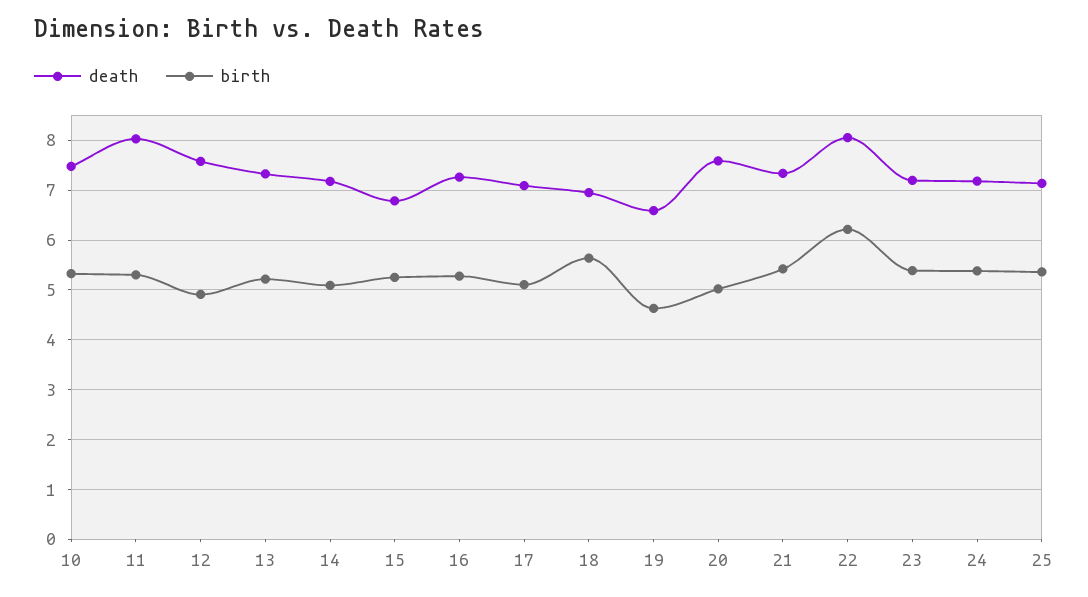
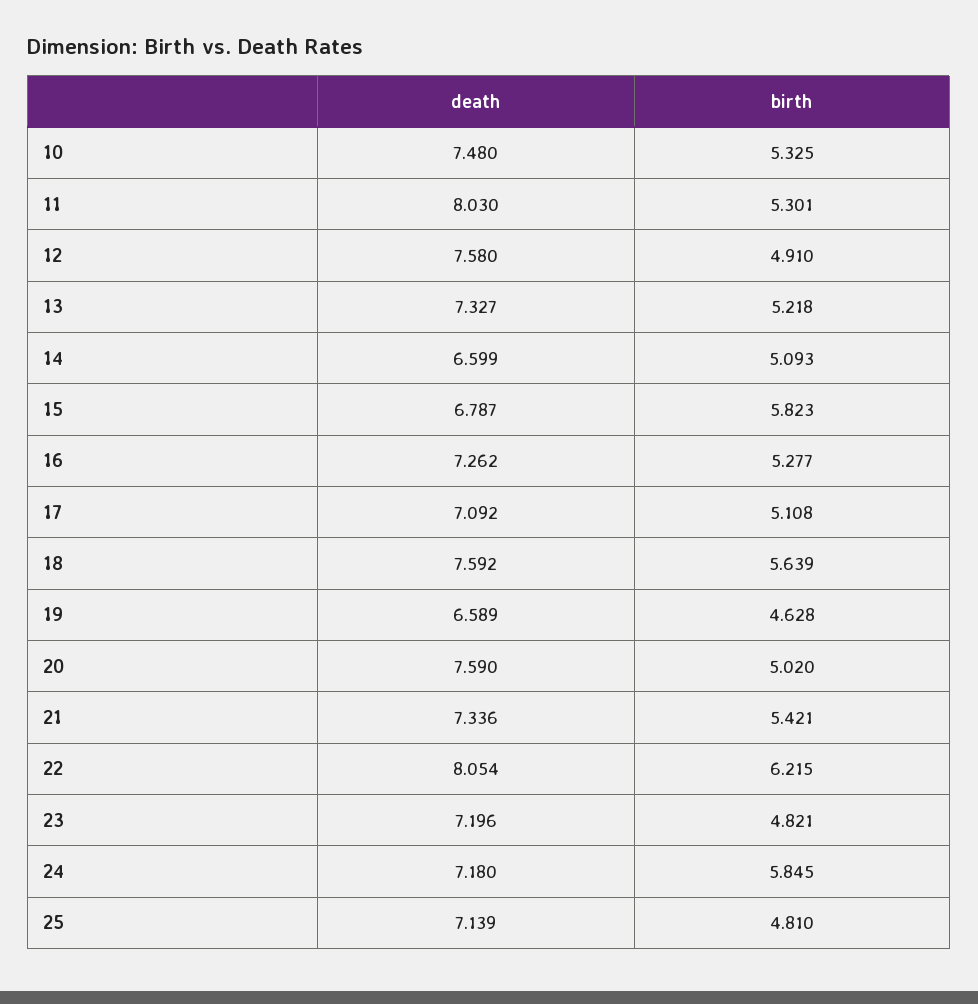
  {
    "death": {
      "10": 7.48,
      "11": 8.03,
      "12": 7.58,
      "13": 7.327,
-     "14": 7.2,
+     "14": 6.599,
      "15": 6.787,
      "16": 7.262,
      "17": 7.092,
-     "18": 7,
+     "18": 7.592,
      "19": 6.589,
      "20": 7.59,
      "21": 7.336,
      "22": 8.054,
      "23": 7.196,
      "24": 7.18,
      "25": 7.139
    },
    "birth": {
      "10": 5.325,
      "11": 5.301,
      "12": 4.91,
      "13": 5.218,
      "14": 5.093,
-     "15": 5.2,
+     "15": 5.823,
      "16": 5.277,
      "17": 5.108,
      "18": 5.639,
      "19": 4.628,
      "20": 5.02,
      "21": 5.421,
      "22": 6.215,
-     "23": 5.4,
+     "23": 4.821,
-     "24": 5.4,
+     "24": 5.845,
-     "25": 5.4
+     "25": 4.81
    }
  }

